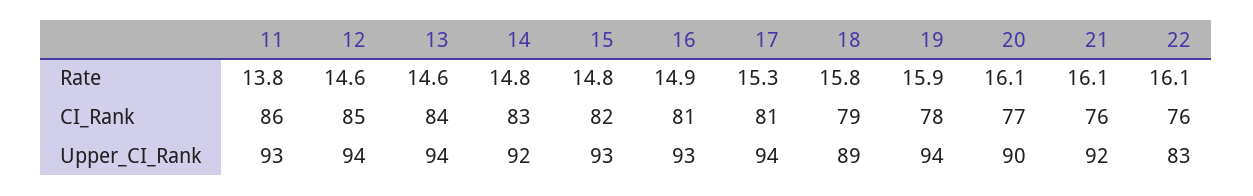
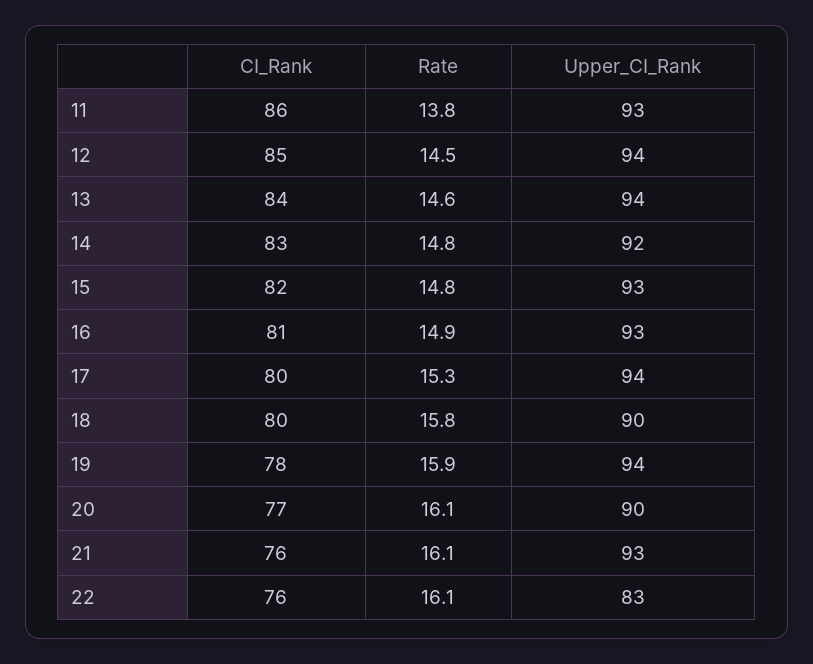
  {
    "11": {
      "Rate": 13.8,
      "CI_Rank": 86,
      "Upper_CI_Rank": 93
    },
    "12": {
-     "Rate": 14.6,
+     "Rate": 14.5,
      "CI_Rank": 85,
      "Upper_CI_Rank": 94
    },
    "13": {
      "Rate": 14.6,
      "CI_Rank": 84,
      "Upper_CI_Rank": 94
    },
    "14": {
      "Rate": 14.8,
      "CI_Rank": 83,
      "Upper_CI_Rank": 92
    },
    "15": {
      "Rate": 14.8,
      "CI_Rank": 82,
      "Upper_CI_Rank": 93
    },
    "16": {
      "Rate": 14.9,
      "CI_Rank": 81,
      "Upper_CI_Rank": 93
    },
    "17": {
      "Rate": 15.3,
-     "CI_Rank": 81,
+     "CI_Rank": 80,
      "Upper_CI_Rank": 94
    },
    "18": {
      "Rate": 15.8,
-     "CI_Rank": 79,
+     "CI_Rank": 80,
-     "Upper_CI_Rank": 89
+     "Upper_CI_Rank": 90
    },
    "19": {
      "Rate": 15.9,
      "CI_Rank": 78,
      "Upper_CI_Rank": 94
    },
    "20": {
      "Rate": 16.1,
      "CI_Rank": 77,
      "Upper_CI_Rank": 90
    },
    "21": {
      "Rate": 16.1,
      "CI_Rank": 76,
-     "Upper_CI_Rank": 92
+     "Upper_CI_Rank": 93
    },
    "22": {
      "Rate": 16.1,
      "CI_Rank": 76,
      "Upper_CI_Rank": 83
    }
  }

